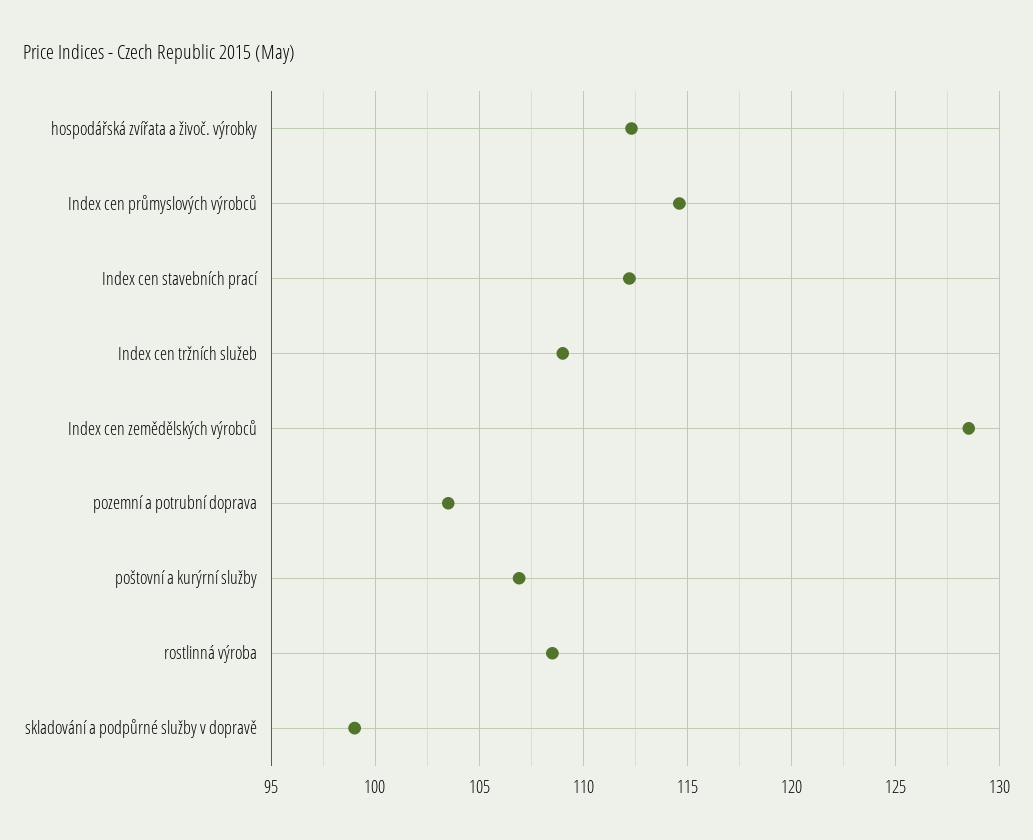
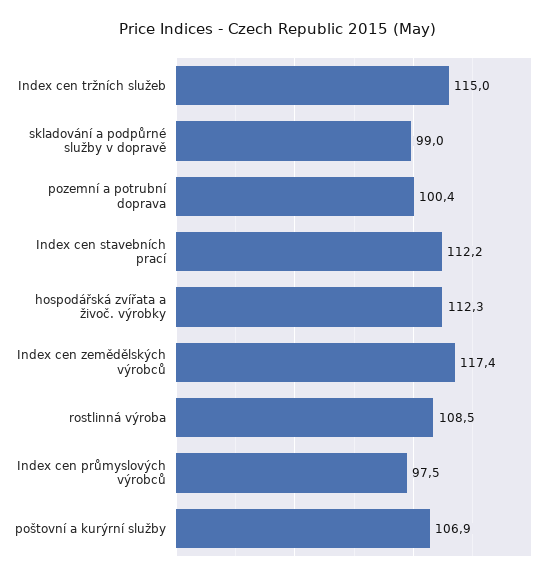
  {
    "hospodářská zvířata a živoč. výrobky": 112.3,
-   "Index cen průmyslových výrobců": 114.5,
+   "Index cen průmyslových výrobců": 97.5,
    "Index cen stavebních prací": 112.2,
-   "Index cen tržních služeb": 109,
+   "Index cen tržních služeb": 115,
-   "Index cen zemědělských výrobců": 128.5,
+   "Index cen zemědělských výrobců": 117.4,
-   "pozemní a potrubní doprava": 103.5,
+   "pozemní a potrubní doprava": 100.4,
    "poštovní a kurýrní služby": 106.9,
    "rostlinná výroba": 108.5,
    "skladování a podpůrné služby v dopravě": 99
  }

